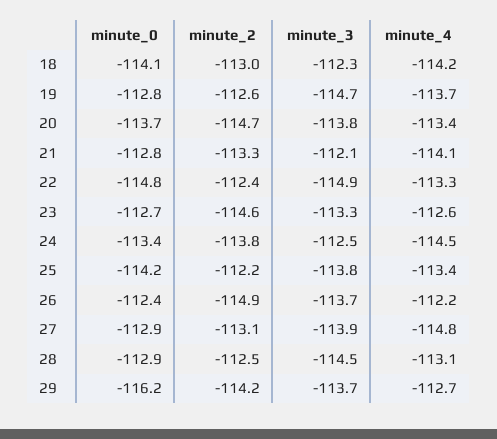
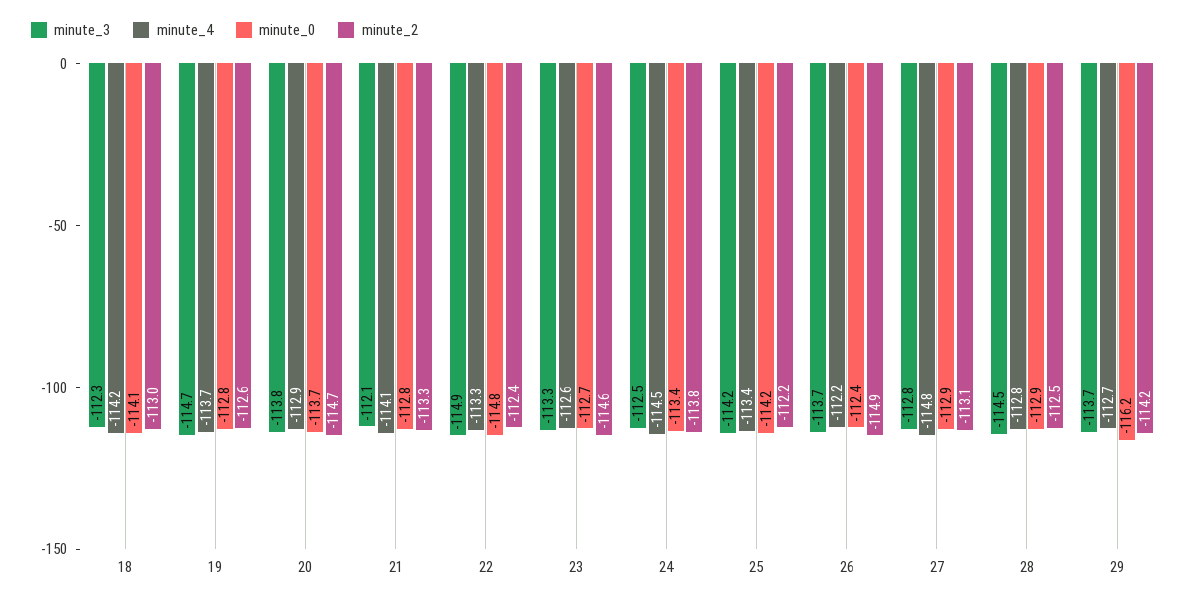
  {
    "minute_0": {
      "18": -114.1,
      "19": -112.8,
      "20": -113.7,
      "21": -112.8,
      "22": -114.8,
      "23": -112.7,
      "24": -113.4,
      "25": -114.2,
      "26": -112.4,
      "27": -112.9,
      "28": -112.9,
      "29": -116.2
    },
    "minute_2": {
      "18": -113,
      "19": -112.6,
      "20": -114.7,
      "21": -113.3,
      "22": -112.4,
      "23": -114.6,
      "24": -113.8,
      "25": -112.2,
      "26": -114.9,
      "27": -113.1,
      "28": -112.5,
      "29": -114.2
    },
    "minute_3": {
      "18": -112.3,
      "19": -114.7,
      "20": -113.8,
      "21": -112.1,
      "22": -114.9,
      "23": -113.3,
      "24": -112.5,
-     "25": -113.8,
+     "25": -114.2,
      "26": -113.7,
-     "27": -113.9,
+     "27": -112.8,
      "28": -114.5,
      "29": -113.7
    },
    "minute_4": {
      "18": -114.2,
      "19": -113.7,
-     "20": -113.4,
+     "20": -112.9,
      "21": -114.1,
      "22": -113.3,
      "23": -112.6,
      "24": -114.5,
      "25": -113.4,
      "26": -112.2,
      "27": -114.8,
-     "28": -113.1,
+     "28": -112.8,
      "29": -112.7
    }
  }

